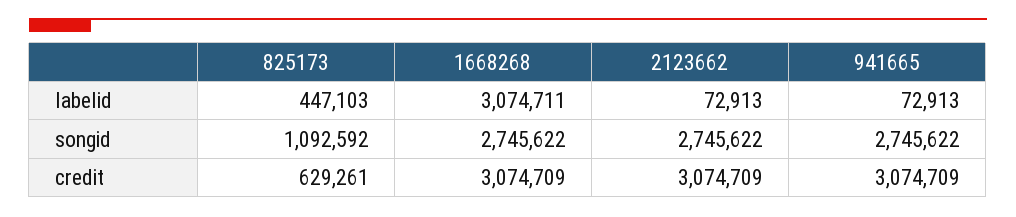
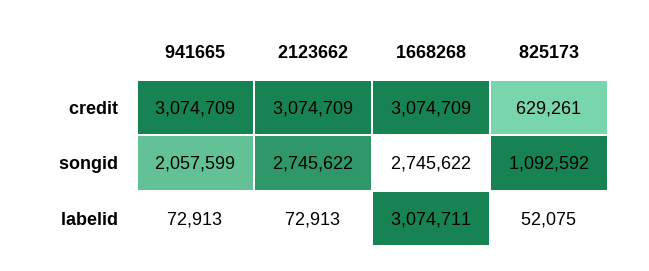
  {
    "825173": {
-     "labelid": 447103,
+     "labelid": 52075,
      "songid": 1092592,
      "credit": 629261
    },
    "1668268": {
      "labelid": 3074711,
      "songid": 2745622,
      "credit": 3074709
    },
    "2123662": {
      "labelid": 72913,
      "songid": 2745622,
      "credit": 3074709
    },
    "941665": {
      "labelid": 72913,
-     "songid": 2745622,
+     "songid": 2057599,
      "credit": 3074709
    }
  }

